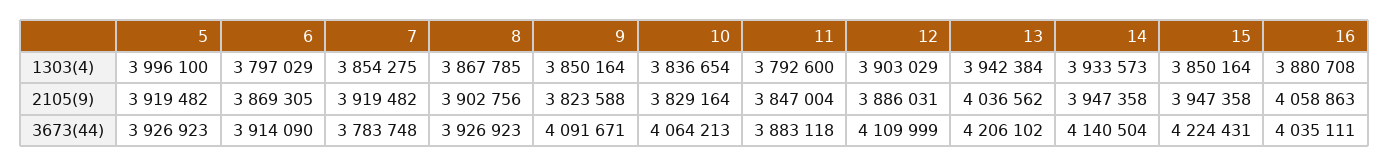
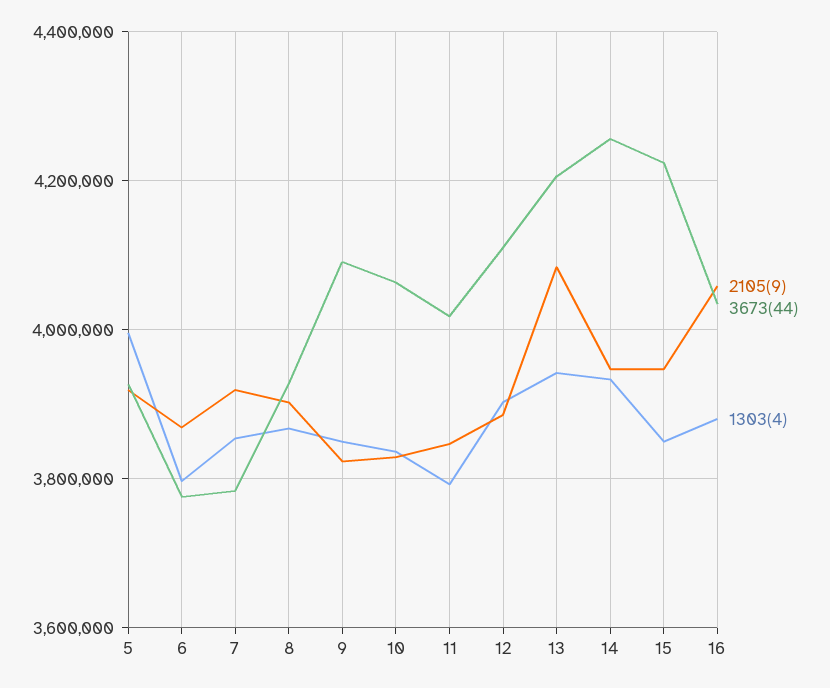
  {
    "1303(4)": {
      "5": 3996100,
      "6": 3797029,
      "7": 3854275,
      "8": 3867785,
      "9": 3850164,
      "10": 3836654,
      "11": 3792600,
      "12": 3903029,
      "13": 3942384,
      "14": 3933573,
      "15": 3850164,
      "16": 3880708
    },
    "2105(9)": {
      "5": 3919482,
      "6": 3869305,
      "7": 3919482,
      "8": 3902756,
      "9": 3823588,
      "10": 3829164,
      "11": 3847004,
      "12": 3886031,
-     "13": 4036562,
+     "13": 4080000,
      "14": 3947358,
      "15": 3947358,
      "16": 4058863
    },
    "3673(44)": {
      "5": 3926923,
-     "6": 3914090,
+     "6": 3780000,
      "7": 3783748,
      "8": 3926923,
      "9": 4091671,
      "10": 4064213,
-     "11": 3883118,
+     "11": 4020000,
      "12": 4109999,
      "13": 4206102,
-     "14": 4140504,
+     "14": 4260000,
      "15": 4224431,
      "16": 4035111
    }
  }

